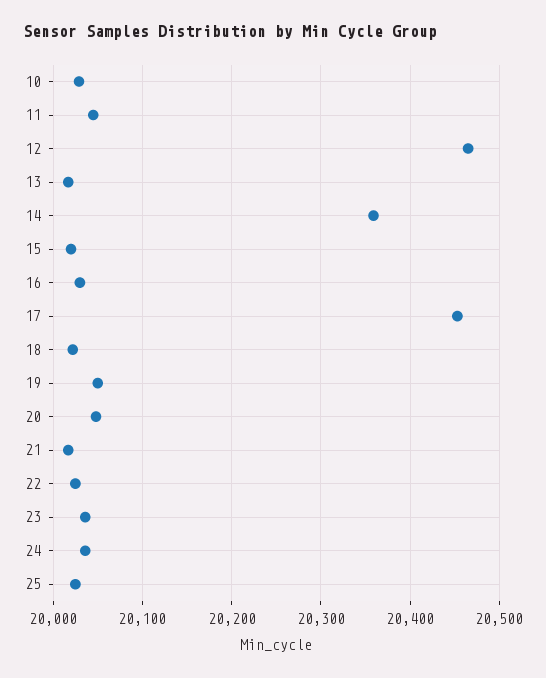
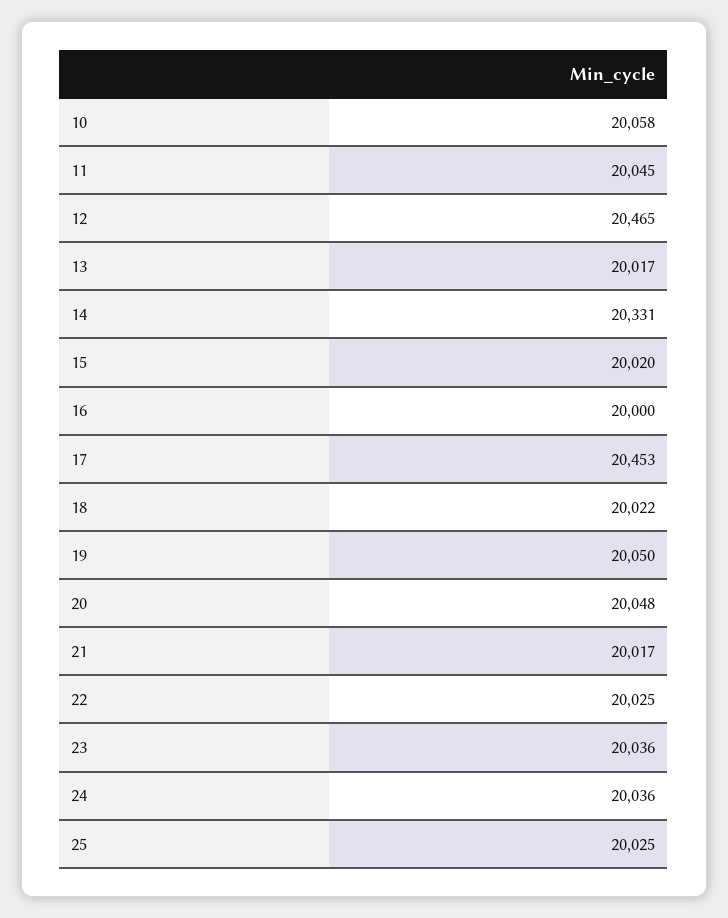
  {
-   "10": 20030,
+   "10": 20058,
    "11": 20045,
    "12": 20465,
    "13": 20017,
-   "14": 20360,
+   "14": 20331,
    "15": 20020,
-   "16": 20030,
+   "16": 20000,
    "17": 20453,
    "18": 20022,
    "19": 20050,
    "20": 20048,
    "21": 20017,
    "22": 20025,
    "23": 20036,
    "24": 20036,
    "25": 20025
  }

